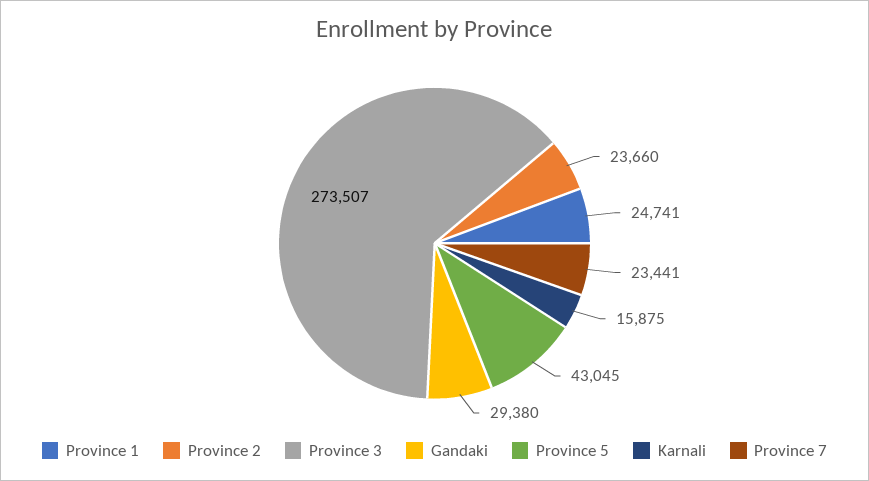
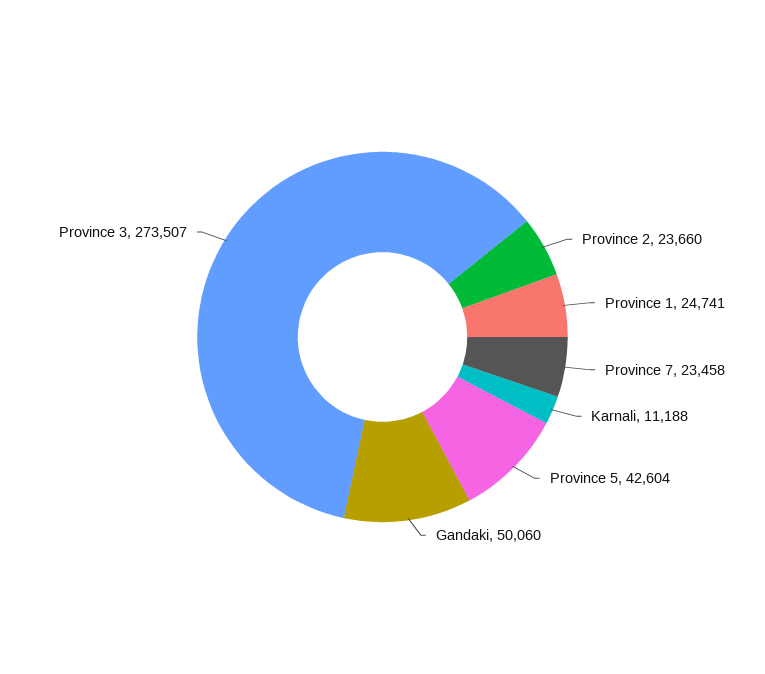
  {
    "Province 1": 24741,
    "Province 2": 23660,
    "Province 3": 273507,
-   "Gandaki": 29380,
+   "Gandaki": 50060,
-   "Province 5": 43045,
+   "Province 5": 42604,
-   "Karnali": 15875,
+   "Karnali": 11188,
-   "Province 7": 23441
+   "Province 7": 23458
  }

